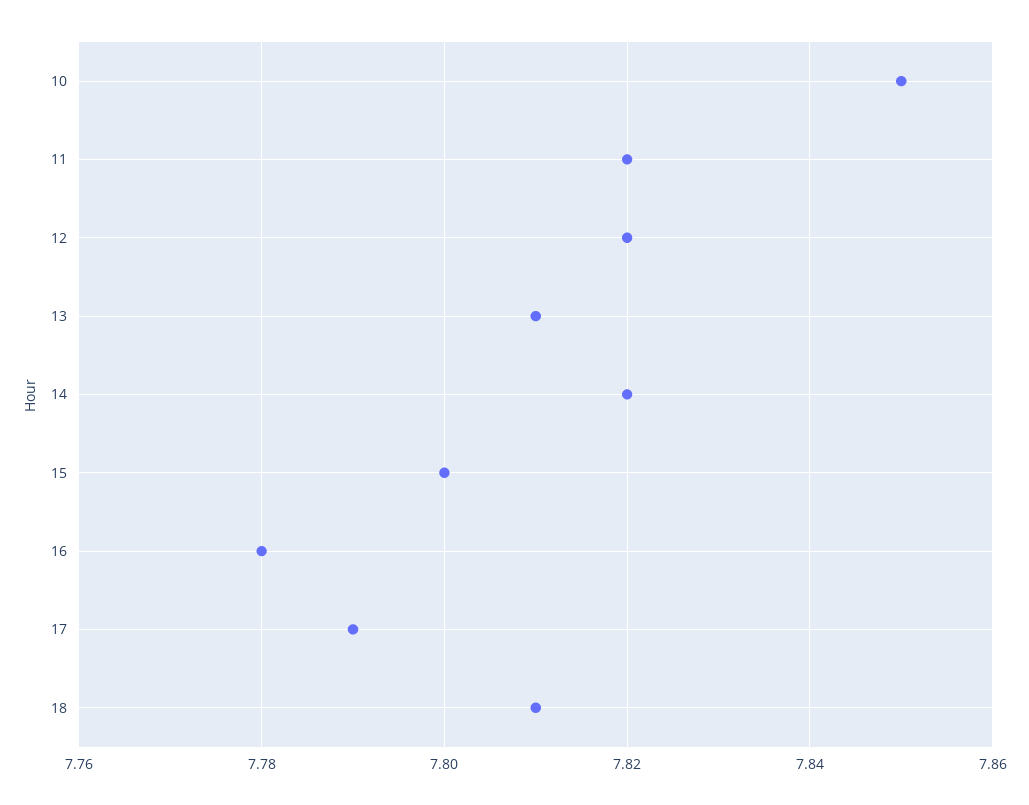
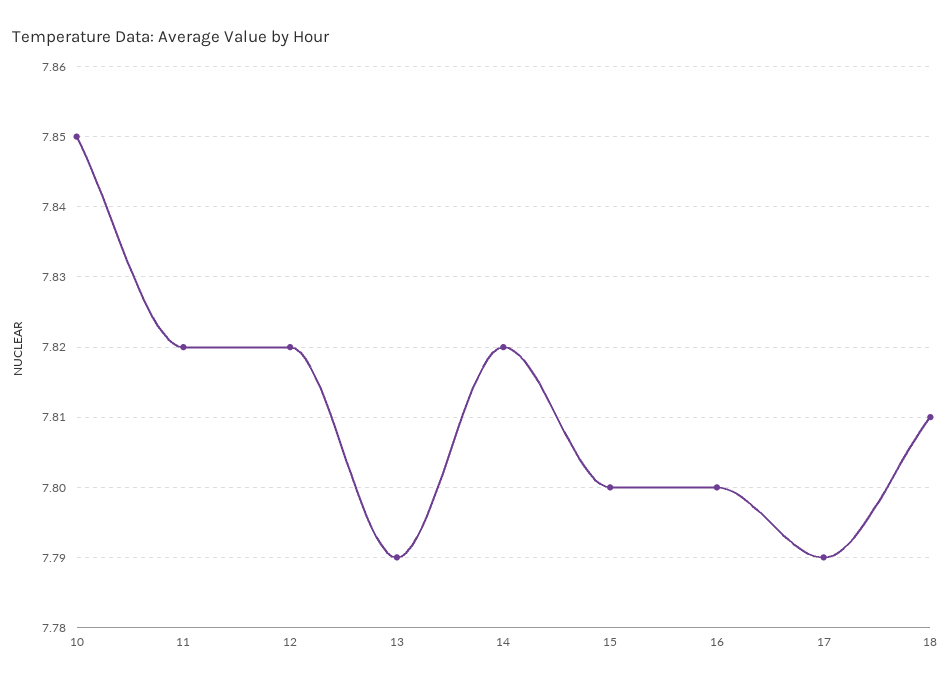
  {
    "10": 7.85,
    "11": 7.82,
    "12": 7.82,
-   "13": 7.81,
+   "13": 7.79,
    "14": 7.82,
    "15": 7.8,
-   "16": 7.78,
+   "16": 7.8,
    "17": 7.79,
    "18": 7.81
  }

